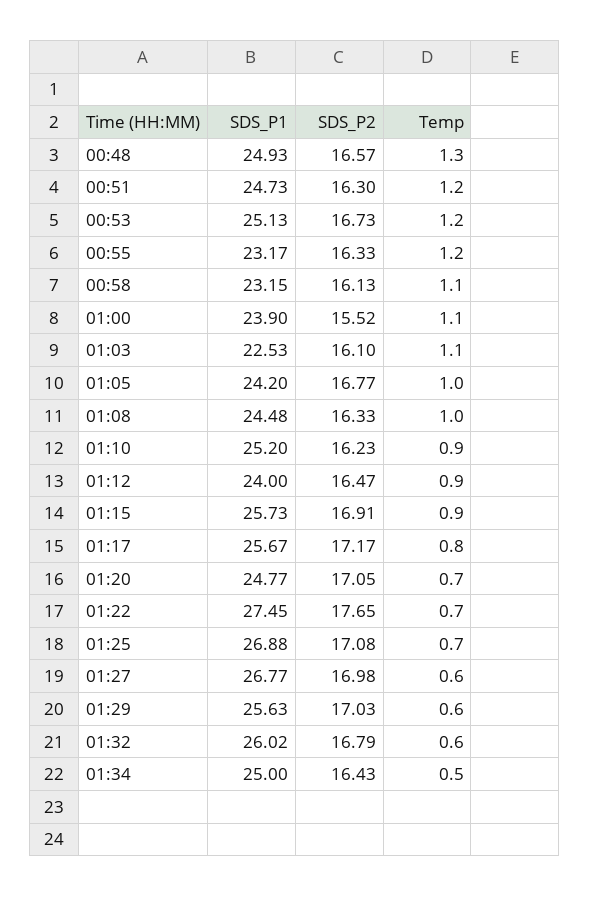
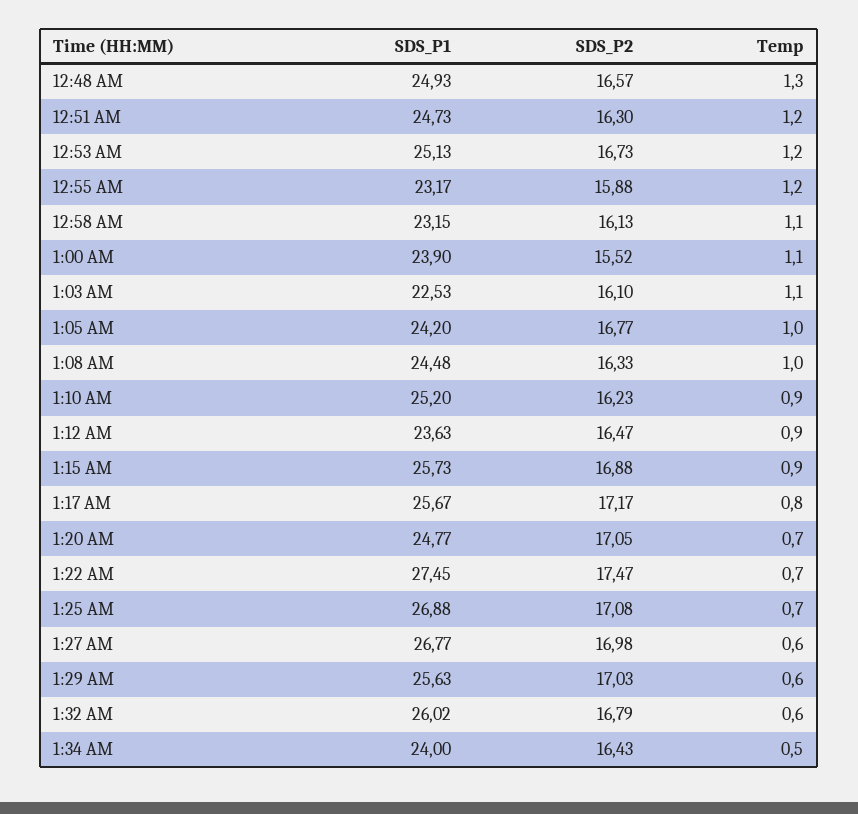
  {
    "SDS_P1": {
      "00:48": 24.93,
      "00:51": 24.73,
      "00:53": 25.13,
      "00:55": 23.17,
      "00:58": 23.15,
      "01:00": 23.9,
      "01:03": 22.53,
      "01:05": 24.2,
      "01:08": 24.48,
      "01:10": 25.2,
-     "01:12": 24,
+     "01:12": 23.63,
      "01:15": 25.73,
      "01:17": 25.67,
      "01:20": 24.77,
      "01:22": 27.45,
      "01:25": 26.88,
      "01:27": 26.77,
      "01:29": 25.63,
      "01:32": 26.02,
-     "01:34": 25
+     "01:34": 24
    },
    "SDS_P2": {
      "00:48": 16.57,
      "00:51": 16.3,
      "00:53": 16.73,
-     "00:55": 16.33,
+     "00:55": 15.88,
      "00:58": 16.13,
      "01:00": 15.52,
      "01:03": 16.1,
      "01:05": 16.77,
      "01:08": 16.33,
      "01:10": 16.23,
      "01:12": 16.47,
-     "01:15": 16.91,
+     "01:15": 16.88,
      "01:17": 17.17,
      "01:20": 17.05,
-     "01:22": 17.65,
+     "01:22": 17.47,
      "01:25": 17.08,
      "01:27": 16.98,
      "01:29": 17.03,
      "01:32": 16.79,
      "01:34": 16.43
    },
    "Temp": {
      "00:48": 1.3,
      "00:51": 1.2,
      "00:53": 1.2,
      "00:55": 1.2,
      "00:58": 1.1,
      "01:00": 1.1,
      "01:03": 1.1,
      "01:05": 1,
      "01:08": 1,
      "01:10": 0.9,
      "01:12": 0.9,
      "01:15": 0.9,
      "01:17": 0.8,
      "01:20": 0.7,
      "01:22": 0.7,
      "01:25": 0.7,
      "01:27": 0.6,
      "01:29": 0.6,
      "01:32": 0.6,
      "01:34": 0.5
    }
  }

